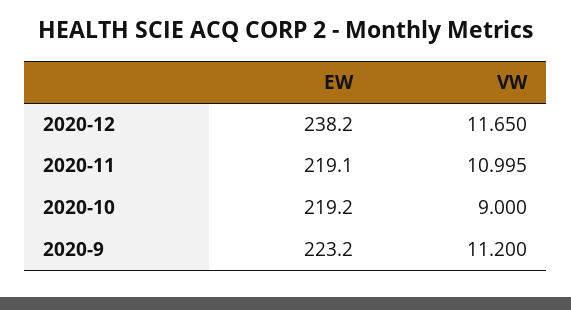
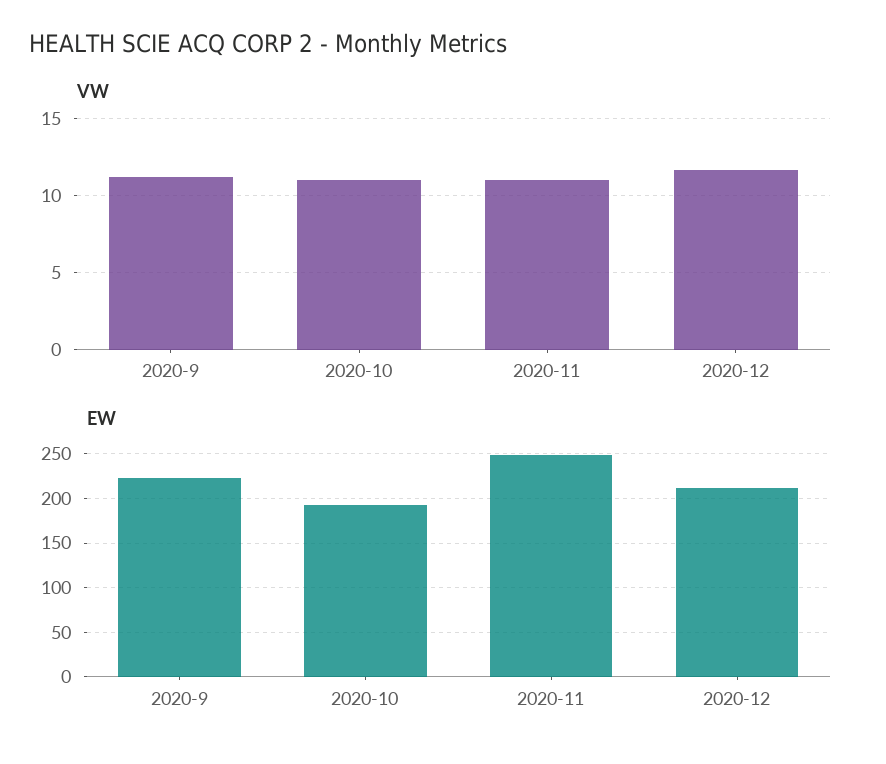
  {
    "EW": {
-     "2020-12": 238.2,
+     "2020-12": 210,
-     "2020-11": 219.1,
+     "2020-11": 250,
-     "2020-10": 219.2,
+     "2020-10": 190,
      "2020-9": 223.2
    },
    "VW": {
      "2020-12": 11.65,
      "2020-11": 10.995,
-     "2020-10": 9,
+     "2020-10": 11,
      "2020-9": 11.2
    }
  }

